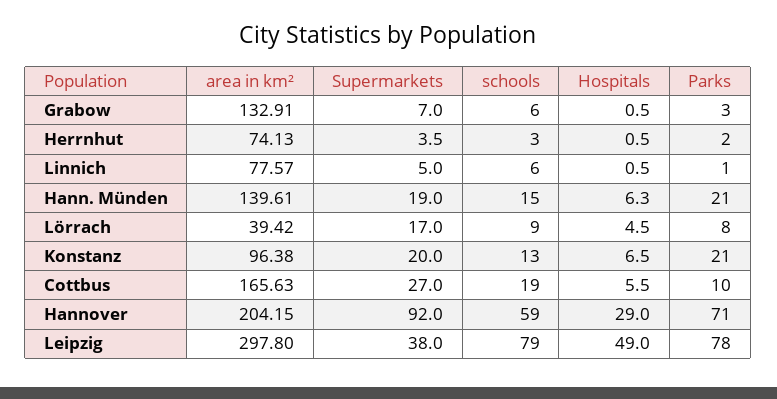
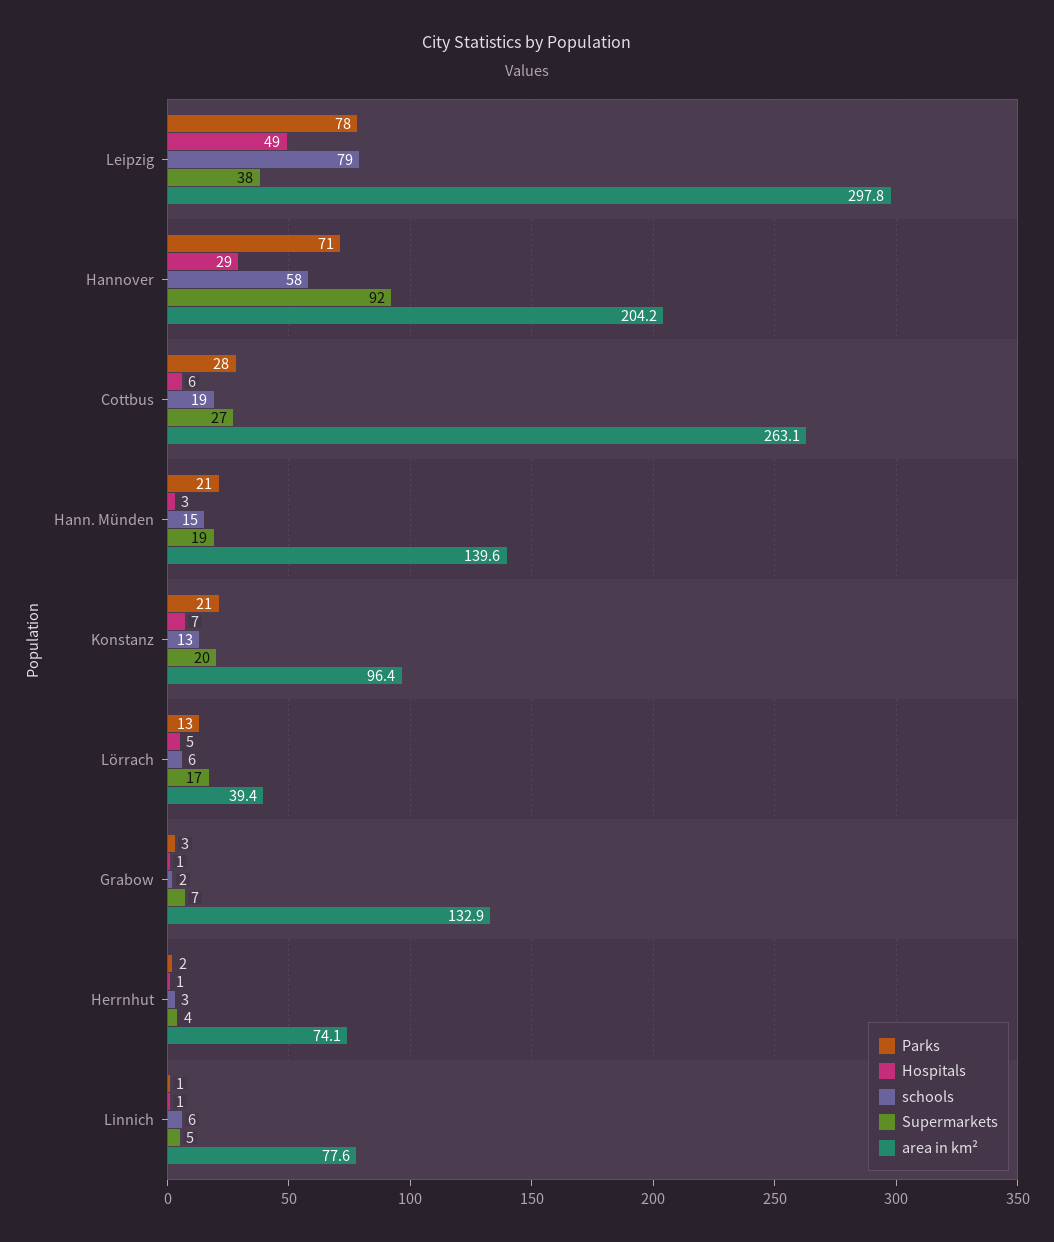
  {
    "area in km²": {
      "Grabow": 132.91,
      "Herrnhut": 74.13,
      "Linnich": 77.57,
      "Hann. Münden": 139.61,
      "Lörrach": 39.42,
      "Konstanz": 96.38,
-     "Cottbus": 165.63,
+     "Cottbus": 263.1,
      "Hannover": 204.15,
      "Leipzig": 297.8
    },
    "Supermarkets": {
      "Grabow": 7,
      "Herrnhut": 3.5,
      "Linnich": 5,
      "Hann. Münden": 19,
      "Lörrach": 17,
      "Konstanz": 20,
      "Cottbus": 27,
      "Hannover": 92,
      "Leipzig": 38
    },
    "schools": {
-     "Grabow": 6,
+     "Grabow": 2,
      "Herrnhut": 3,
      "Linnich": 6,
      "Hann. Münden": 15,
-     "Lörrach": 9,
+     "Lörrach": 6,
      "Konstanz": 13,
      "Cottbus": 19,
-     "Hannover": 59,
+     "Hannover": 58,
      "Leipzig": 79
    },
    "Hospitals": {
      "Grabow": 0.5,
      "Herrnhut": 0.5,
      "Linnich": 0.5,
-     "Hann. Münden": 6.3,
+     "Hann. Münden": 3,
      "Lörrach": 4.5,
      "Konstanz": 6.5,
      "Cottbus": 5.5,
      "Hannover": 29,
      "Leipzig": 49
    },
    "Parks": {
      "Grabow": 3,
      "Herrnhut": 2,
      "Linnich": 1,
      "Hann. Münden": 21,
-     "Lörrach": 8,
+     "Lörrach": 13,
      "Konstanz": 21,
-     "Cottbus": 10,
+     "Cottbus": 28,
      "Hannover": 71,
      "Leipzig": 78
    }
  }

